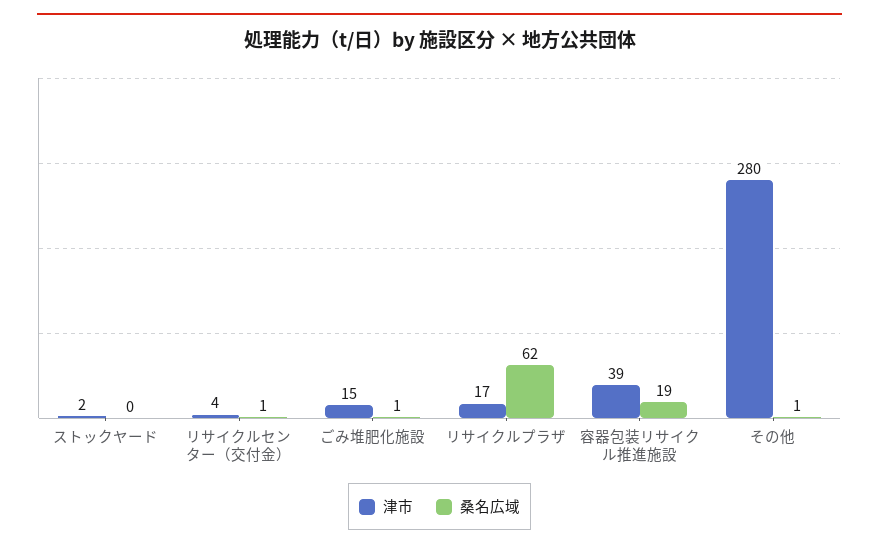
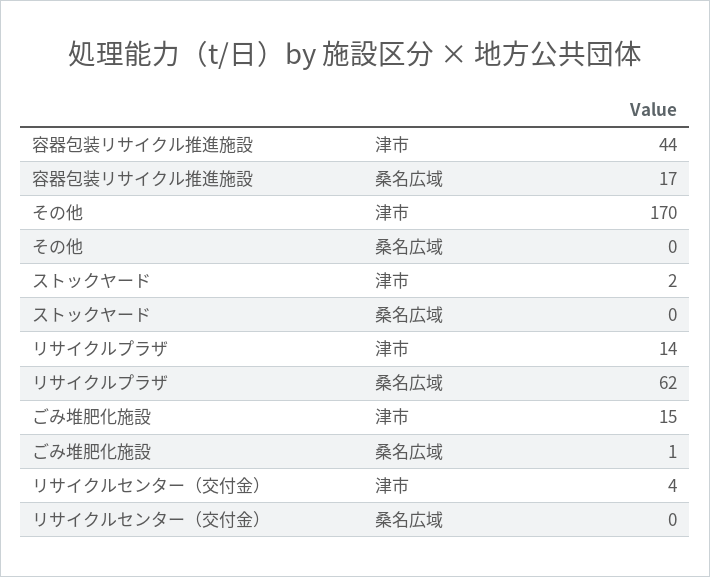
  {
    "津市": {
      "ストックヤード": 2,
      "リサイクルセンター（交付金）": 4,
      "ごみ堆肥化施設": 15,
-     "リサイクルプラザ": 17,
+     "リサイクルプラザ": 14,
-     "容器包装リサイクル推進施設": 39,
+     "容器包装リサイクル推進施設": 44,
-     "その他": 280
+     "その他": 170
    },
    "桑名広域": {
      "ストックヤード": 0,
-     "リサイクルセンター（交付金）": 1,
+     "リサイクルセンター（交付金）": 0,
      "ごみ堆肥化施設": 1,
      "リサイクルプラザ": 62,
-     "容器包装リサイクル推進施設": 19,
+     "容器包装リサイクル推進施設": 17,
-     "その他": 1
+     "その他": 0
    }
  }

